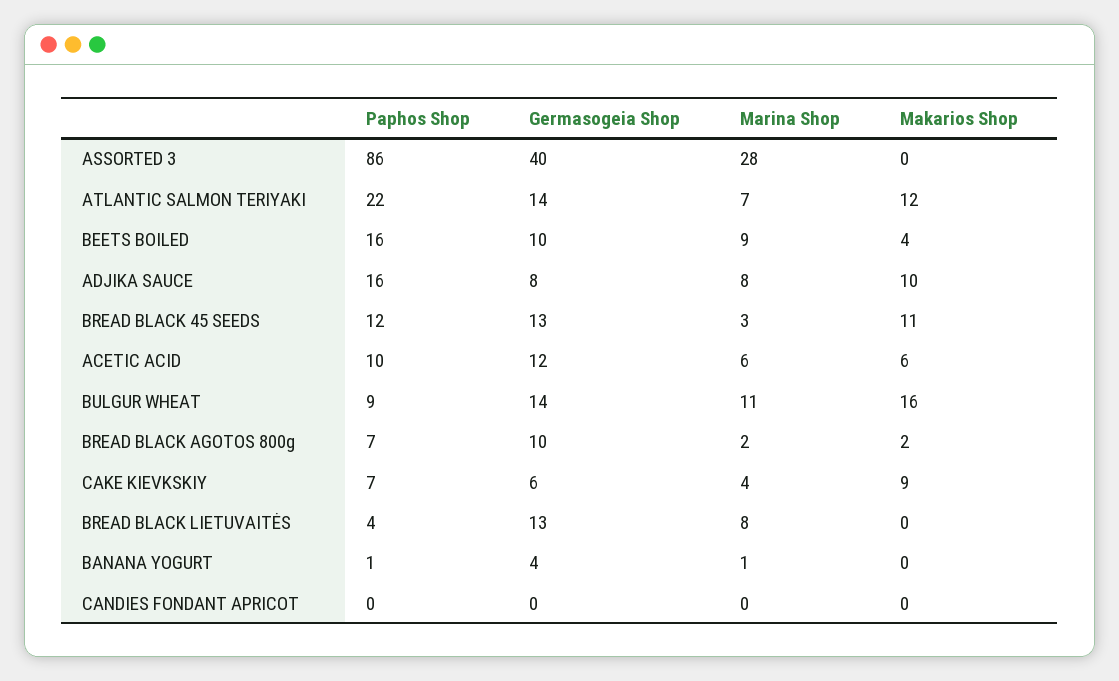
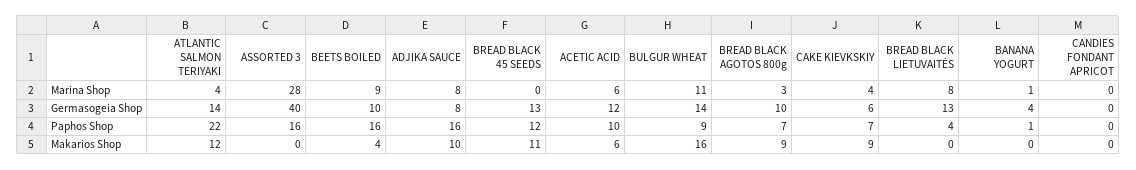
  {
    "Paphos Shop": {
-     "ASSORTED 3": 86,
+     "ASSORTED 3": 16,
      "ATLANTIC SALMON TERIYAKI": 22,
      "BEETS BOILED": 16,
      "ADJIKA SAUCE": 16,
      "BREAD BLACK 45 SEEDS": 12,
      "ACETIC ACID": 10,
      "BULGUR WHEAT": 9,
      "BREAD BLACK AGOTOS 800g": 7,
      "CAKE KIEVKSKIY": 7,
      "BREAD BLACK LIETUVAITĖS": 4,
      "BANANA YOGURT": 1,
      "CANDIES FONDANT APRICOT": 0
    },
    "Germasogeia Shop": {
      "ASSORTED 3": 40,
      "ATLANTIC SALMON TERIYAKI": 14,
      "BEETS BOILED": 10,
      "ADJIKA SAUCE": 8,
      "BREAD BLACK 45 SEEDS": 13,
      "ACETIC ACID": 12,
      "BULGUR WHEAT": 14,
      "BREAD BLACK AGOTOS 800g": 10,
      "CAKE KIEVKSKIY": 6,
      "BREAD BLACK LIETUVAITĖS": 13,
      "BANANA YOGURT": 4,
      "CANDIES FONDANT APRICOT": 0
    },
    "Marina Shop": {
      "ASSORTED 3": 28,
-     "ATLANTIC SALMON TERIYAKI": 7,
+     "ATLANTIC SALMON TERIYAKI": 4,
      "BEETS BOILED": 9,
      "ADJIKA SAUCE": 8,
-     "BREAD BLACK 45 SEEDS": 3,
+     "BREAD BLACK 45 SEEDS": 0,
      "ACETIC ACID": 6,
      "BULGUR WHEAT": 11,
-     "BREAD BLACK AGOTOS 800g": 2,
+     "BREAD BLACK AGOTOS 800g": 3,
      "CAKE KIEVKSKIY": 4,
      "BREAD BLACK LIETUVAITĖS": 8,
      "BANANA YOGURT": 1,
      "CANDIES FONDANT APRICOT": 0
    },
    "Makarios Shop": {
      "ASSORTED 3": 0,
      "ATLANTIC SALMON TERIYAKI": 12,
      "BEETS BOILED": 4,
      "ADJIKA SAUCE": 10,
      "BREAD BLACK 45 SEEDS": 11,
      "ACETIC ACID": 6,
      "BULGUR WHEAT": 16,
-     "BREAD BLACK AGOTOS 800g": 2,
+     "BREAD BLACK AGOTOS 800g": 9,
      "CAKE KIEVKSKIY": 9,
      "BREAD BLACK LIETUVAITĖS": 0,
      "BANANA YOGURT": 0,
      "CANDIES FONDANT APRICOT": 0
    }
  }

